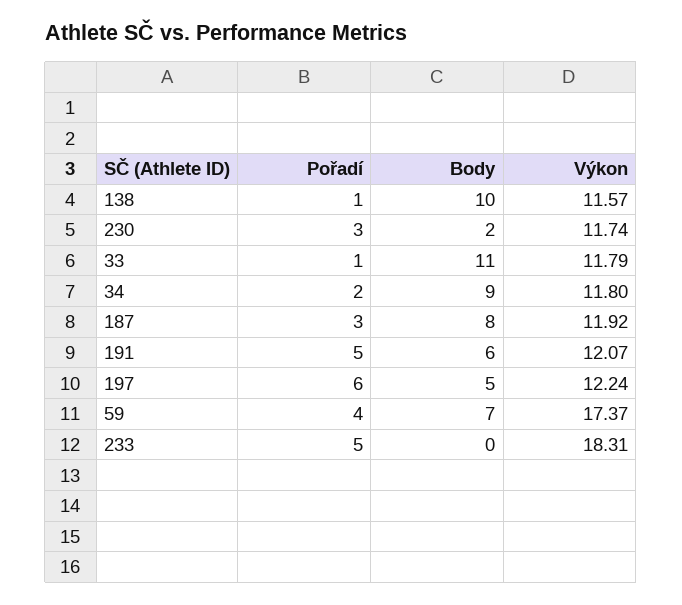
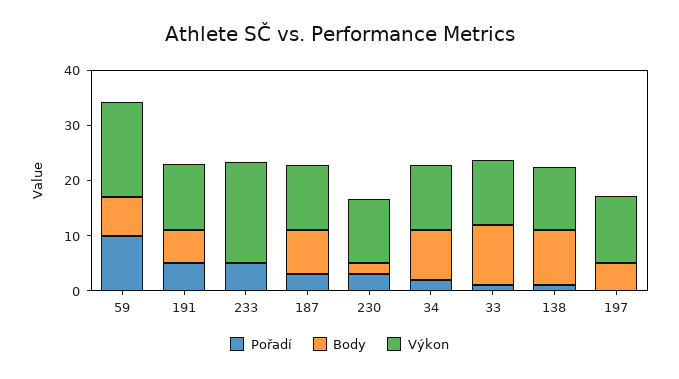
  {
    "Pořadí": {
      "138": 1,
      "230": 3,
      "33": 1,
      "34": 2,
      "187": 3,
      "191": 5,
-     "197": 6,
+     "197": 0,
-     "59": 4,
+     "59": 10,
      "233": 5
    },
    "Body": {
      "138": 10,
      "230": 2,
      "33": 11,
      "34": 9,
      "187": 8,
      "191": 6,
      "197": 5,
      "59": 7,
      "233": 0
    },
    "Výkon": {
      "138": 11.57,
      "230": 11.74,
      "33": 11.79,
      "34": 11.8,
      "187": 11.92,
      "191": 12.07,
      "197": 12.24,
      "59": 17.37,
      "233": 18.31
    }
  }

